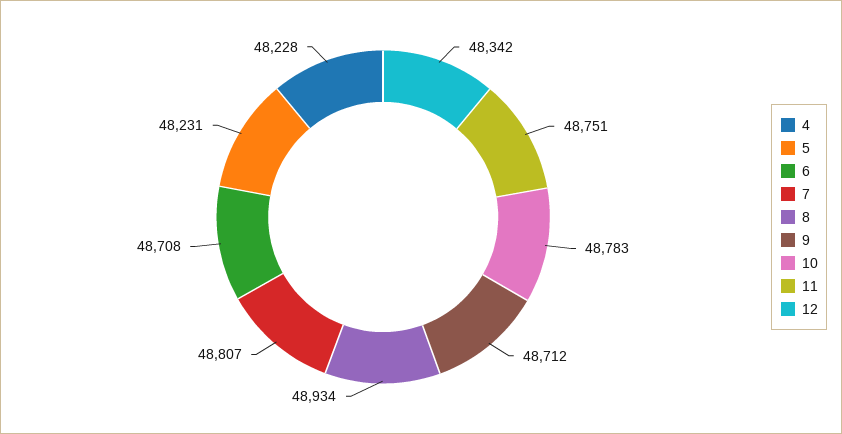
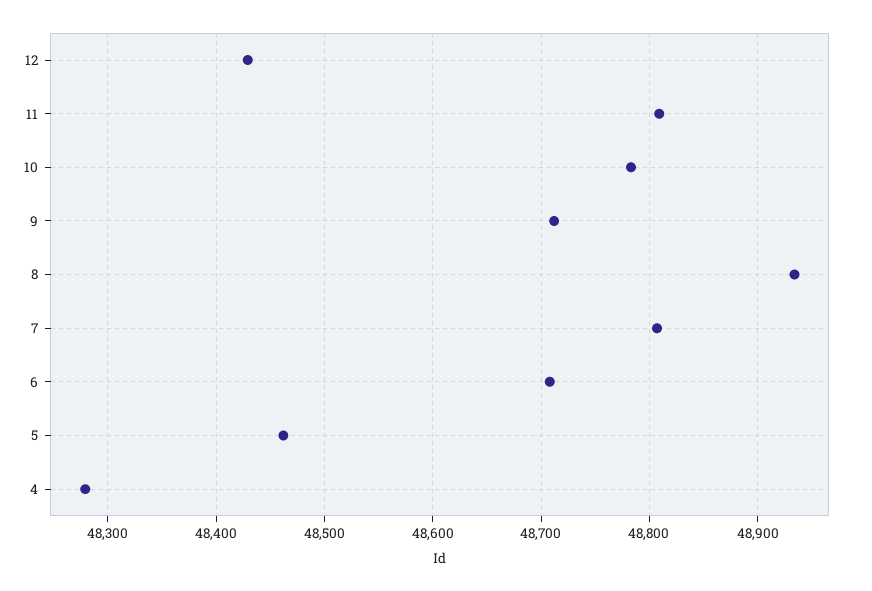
  {
-   "4": 48228,
+   "4": 48280,
-   "5": 48231,
+   "5": 48460,
    "6": 48708,
    "7": 48807,
    "8": 48934,
    "9": 48712,
    "10": 48783,
-   "11": 48751,
+   "11": 48810,
-   "12": 48342
+   "12": 48430
  }

